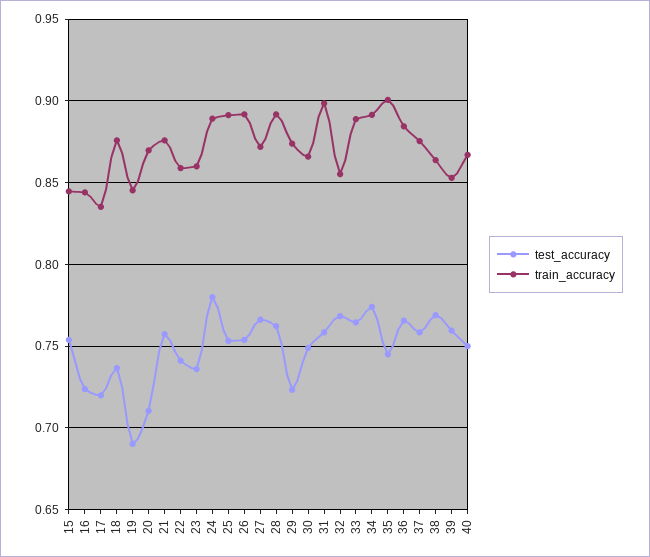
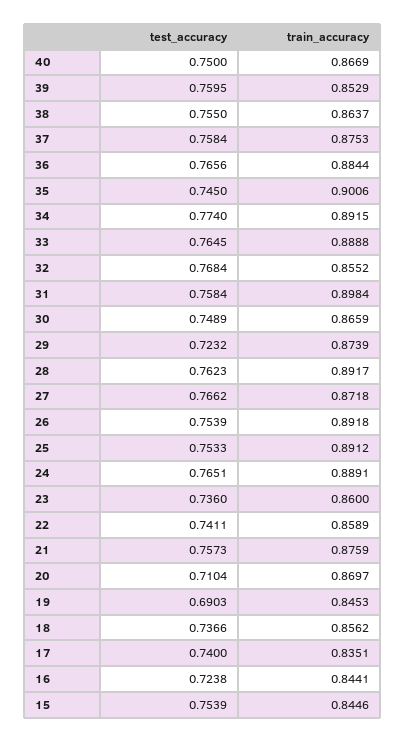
  {
    "test_accuracy": {
      "15": 0.7539,
      "16": 0.7238,
-     "17": 0.72,
+     "17": 0.74,
      "18": 0.7366,
      "19": 0.6903,
      "20": 0.7104,
      "21": 0.7573,
      "22": 0.7411,
      "23": 0.736,
-     "24": 0.78,
+     "24": 0.7651,
      "25": 0.7533,
      "26": 0.7539,
      "27": 0.7662,
      "28": 0.7623,
      "29": 0.7232,
      "30": 0.7489,
      "31": 0.7584,
      "32": 0.7684,
      "33": 0.7645,
      "34": 0.774,
      "35": 0.745,
      "36": 0.7656,
      "37": 0.7584,
-     "38": 0.77,
+     "38": 0.755,
      "39": 0.7595,
      "40": 0.75
    },
    "train_accuracy": {
      "15": 0.8446,
      "16": 0.8441,
      "17": 0.8351,
-     "18": 0.875,
+     "18": 0.8562,
      "19": 0.8453,
      "20": 0.8697,
      "21": 0.8759,
      "22": 0.8589,
      "23": 0.86,
      "24": 0.8891,
      "25": 0.8912,
      "26": 0.8918,
      "27": 0.8718,
      "28": 0.8917,
      "29": 0.8739,
      "30": 0.8659,
      "31": 0.8984,
      "32": 0.8552,
      "33": 0.8888,
      "34": 0.8915,
      "35": 0.9006,
      "36": 0.8844,
      "37": 0.8753,
      "38": 0.8637,
      "39": 0.8529,
      "40": 0.8669
    }
  }

